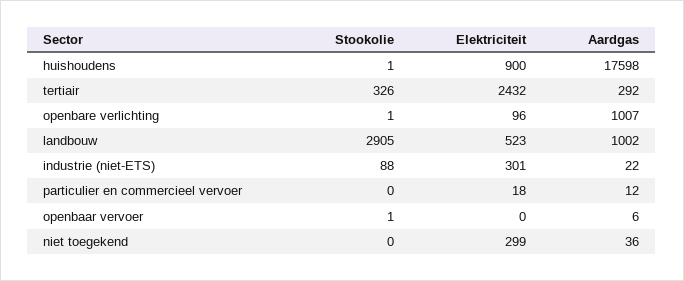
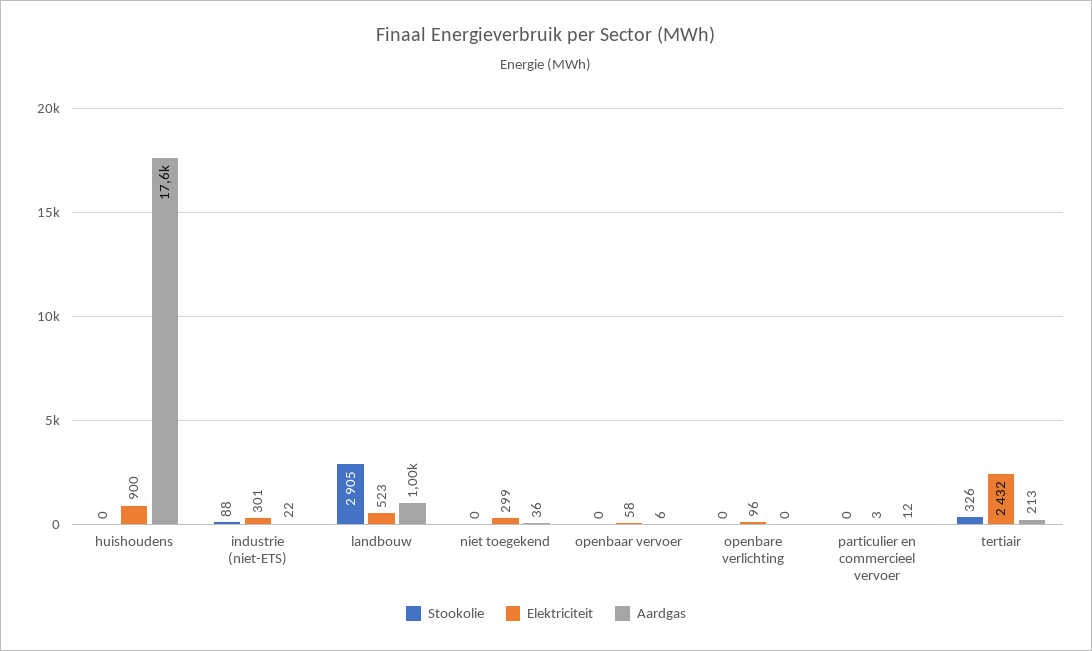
  {
    "Stookolie": {
-     "huishoudens": 1,
+     "huishoudens": 0,
      "tertiair": 326,
-     "openbare verlichting": 1,
+     "openbare verlichting": 0,
      "landbouw": 2905,
      "industrie (niet-ETS)": 88,
      "particulier en commercieel vervoer": 0,
-     "openbaar vervoer": 1,
+     "openbaar vervoer": 0,
      "niet toegekend": 0
    },
    "Elektriciteit": {
      "huishoudens": 900,
      "tertiair": 2432,
      "openbare verlichting": 96,
      "landbouw": 523,
      "industrie (niet-ETS)": 301,
-     "particulier en commercieel vervoer": 18,
+     "particulier en commercieel vervoer": 3,
-     "openbaar vervoer": 0,
+     "openbaar vervoer": 58,
      "niet toegekend": 299
    },
    "Aardgas": {
      "huishoudens": 17598,
-     "tertiair": 292,
+     "tertiair": 213,
-     "openbare verlichting": 1007,
+     "openbare verlichting": 0,
      "landbouw": 1002,
      "industrie (niet-ETS)": 22,
      "particulier en commercieel vervoer": 12,
      "openbaar vervoer": 6,
      "niet toegekend": 36
    }
  }

